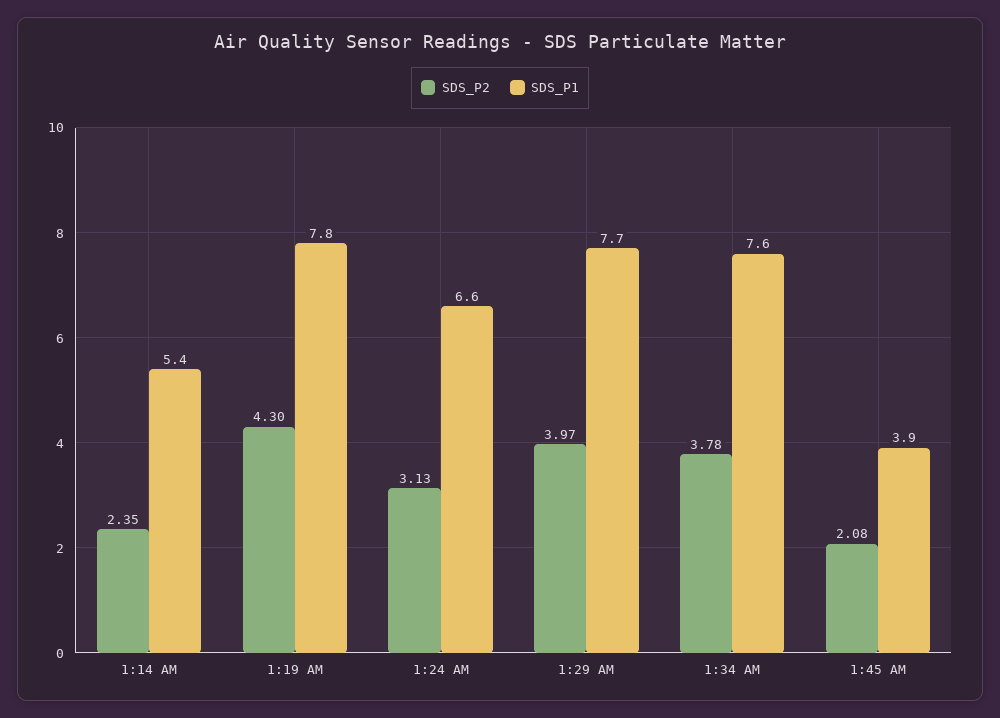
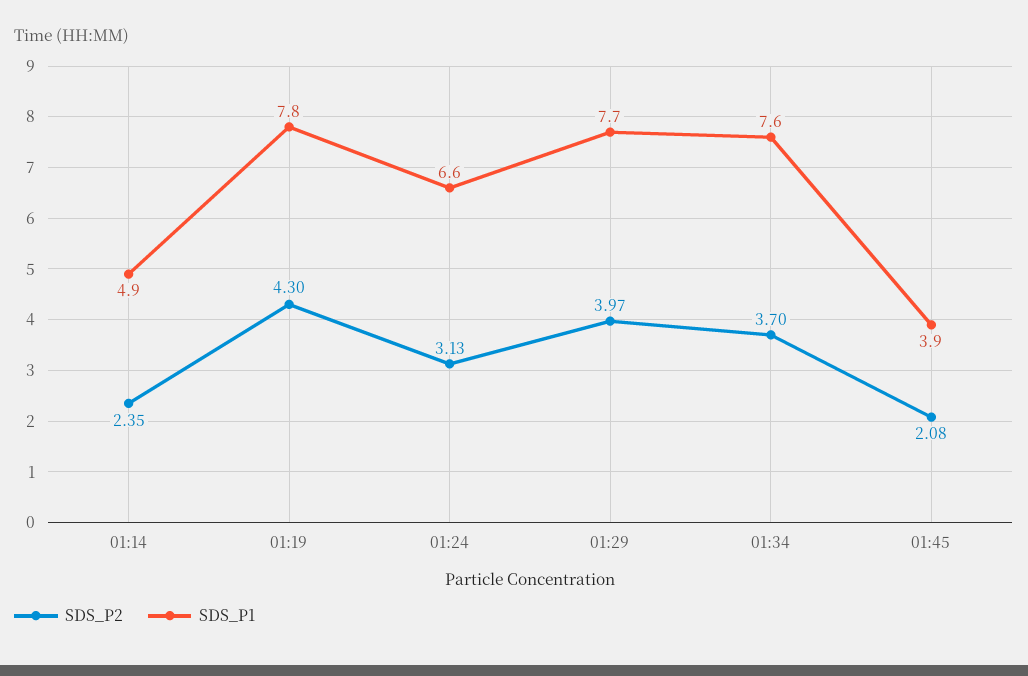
  {
    "SDS_P2": {
      "1:14 AM": 2.35,
      "1:19 AM": 4.3,
      "1:24 AM": 3.13,
      "1:29 AM": 3.97,
-     "1:34 AM": 3.78,
+     "1:34 AM": 3.7,
      "1:45 AM": 2.08
    },
    "SDS_P1": {
-     "1:14 AM": 5.4,
+     "1:14 AM": 4.9,
      "1:19 AM": 7.8,
      "1:24 AM": 6.6,
      "1:29 AM": 7.7,
      "1:34 AM": 7.6,
      "1:45 AM": 3.9
    }
  }

